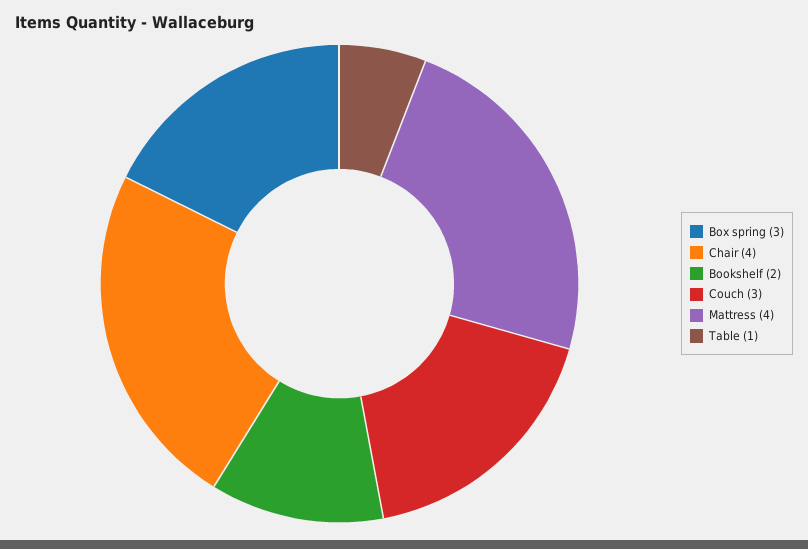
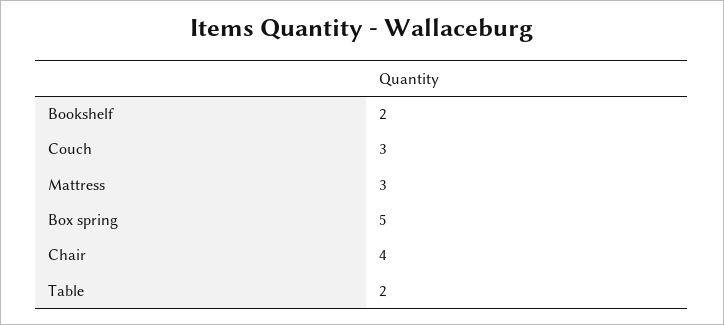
  {
-   "Box spring": 3,
+   "Box spring": 5,
    "Chair": 4,
    "Bookshelf": 2,
    "Couch": 3,
-   "Mattress": 4,
+   "Mattress": 3,
-   "Table": 1
+   "Table": 2
  }

